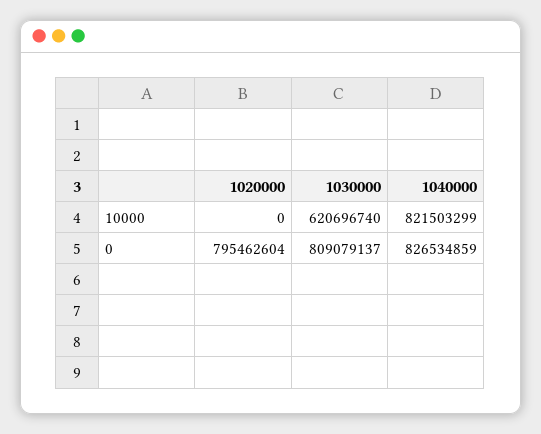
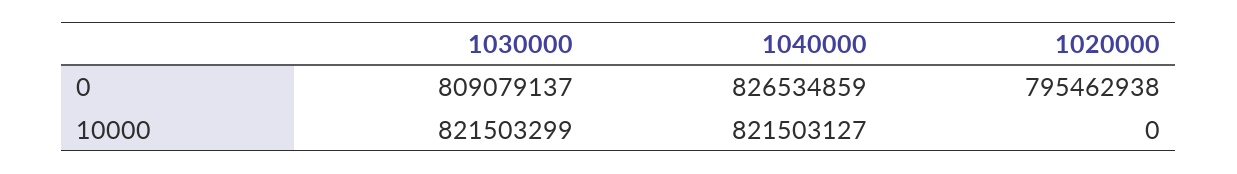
  {
    "1020000": {
      "10000": 0,
-     "0": 795462604
+     "0": 795462938
    },
    "1030000": {
-     "10000": 620696740,
+     "10000": 821503299,
      "0": 809079137
    },
    "1040000": {
-     "10000": 821503299,
+     "10000": 821503127,
      "0": 826534859
    }
  }

